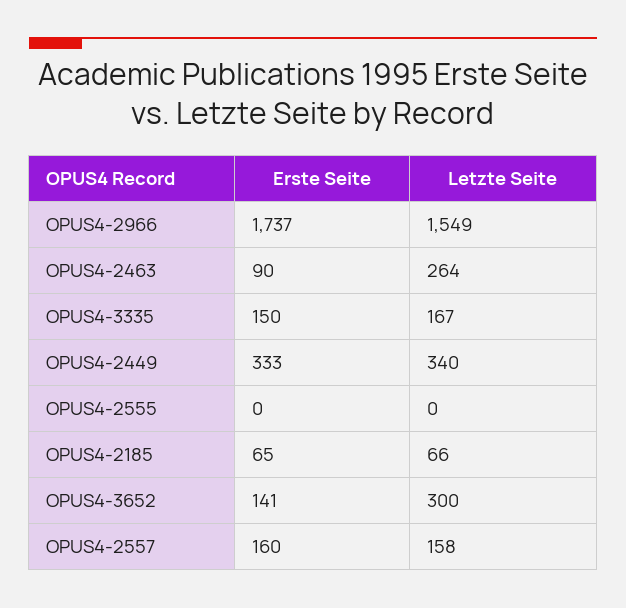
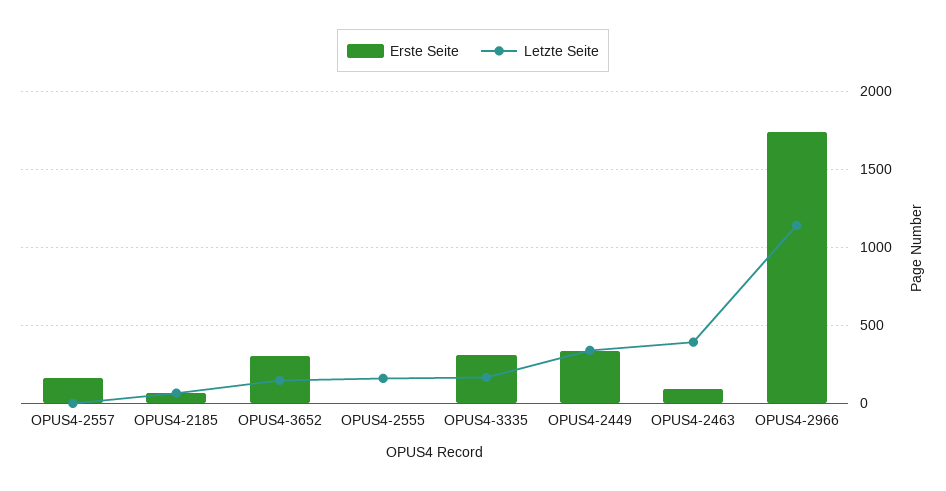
  {
    "Erste Seite": {
      "OPUS4-2966": 1737,
      "OPUS4-2463": 90,
-     "OPUS4-3335": 150,
+     "OPUS4-3335": 300,
      "OPUS4-2449": 333,
      "OPUS4-2555": 0,
      "OPUS4-2185": 65,
-     "OPUS4-3652": 141,
+     "OPUS4-3652": 300,
      "OPUS4-2557": 160
    },
    "Letzte Seite": {
-     "OPUS4-2966": 1549,
+     "OPUS4-2966": 1150,
-     "OPUS4-2463": 264,
+     "OPUS4-2463": 400,
      "OPUS4-3335": 167,
      "OPUS4-2449": 340,
-     "OPUS4-2555": 0,
+     "OPUS4-2555": 150,
      "OPUS4-2185": 66,
-     "OPUS4-3652": 300,
+     "OPUS4-3652": 150,
-     "OPUS4-2557": 158
+     "OPUS4-2557": 0
    }
  }

